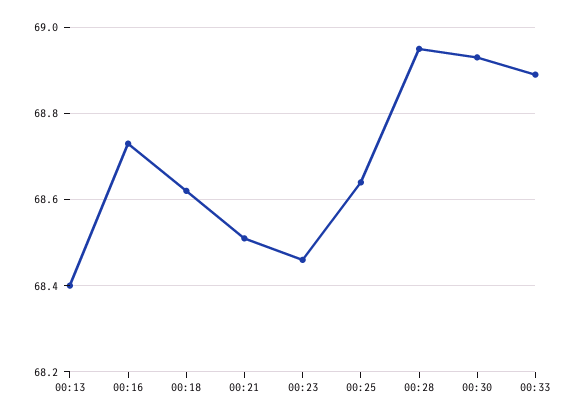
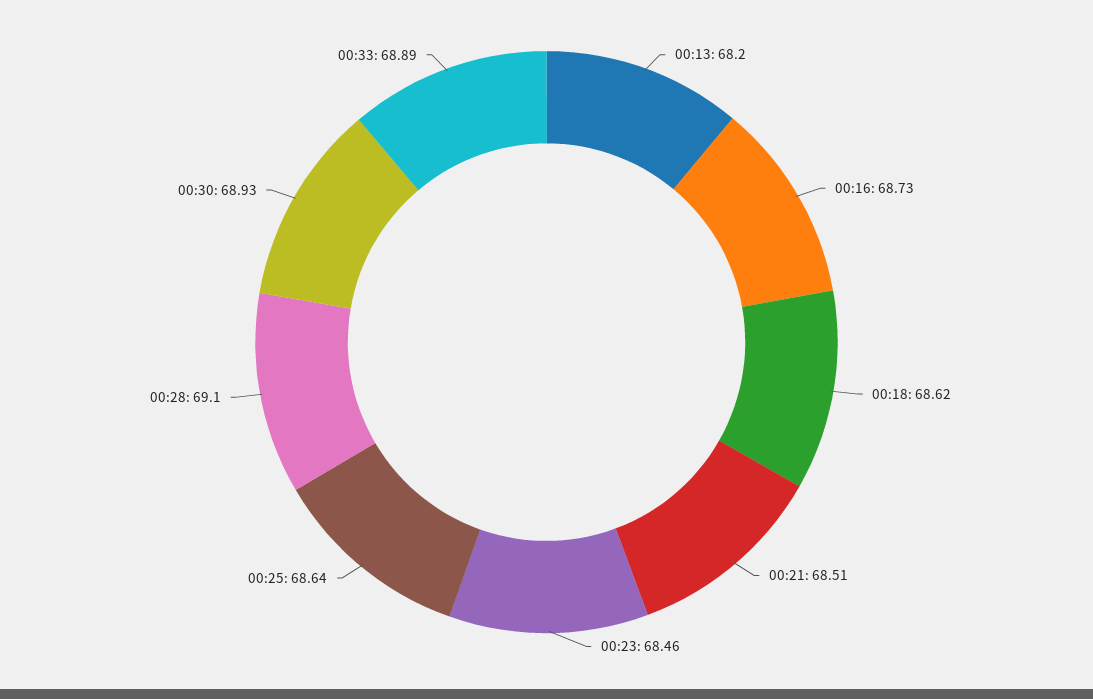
  {
-   "00:13": 68.4,
+   "00:13": 68.2,
    "00:16": 68.73,
    "00:18": 68.62,
    "00:21": 68.51,
    "00:23": 68.46,
    "00:25": 68.64,
-   "00:28": 68.95,
+   "00:28": 69.1,
    "00:30": 68.93,
    "00:33": 68.89
  }

